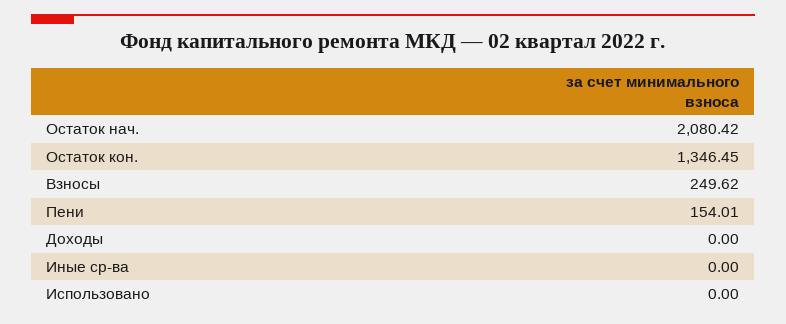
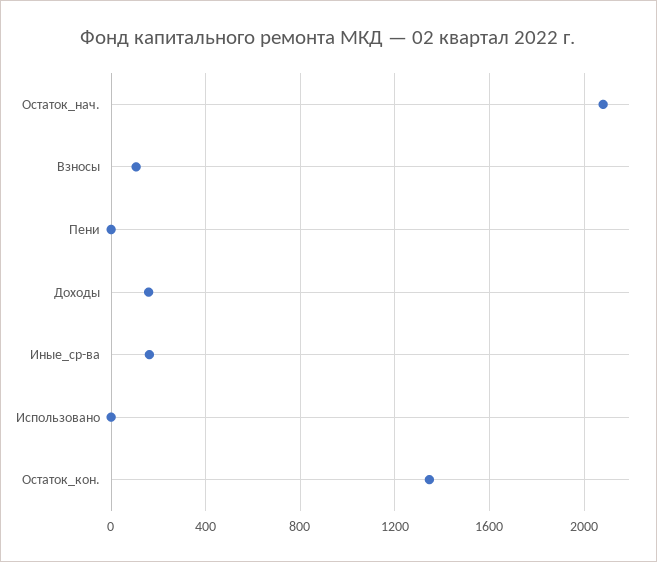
  {
    "Остаток нач.": 2080.42,
    "Остаток кон.": 1346.45,
-   "Взносы": 249.62,
+   "Взносы": 100,
-   "Пени": 154.01,
+   "Пени": 0,
-   "Доходы": 0,
+   "Доходы": 150,
-   "Иные ср-ва": 0,
+   "Иные ср-ва": 150,
    "Использовано": 0
  }

